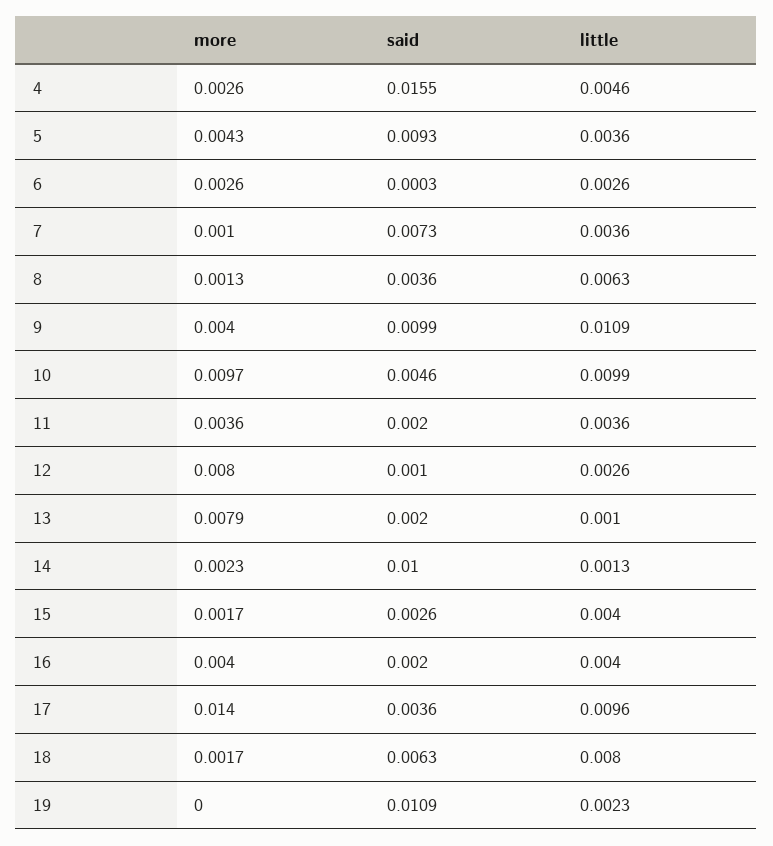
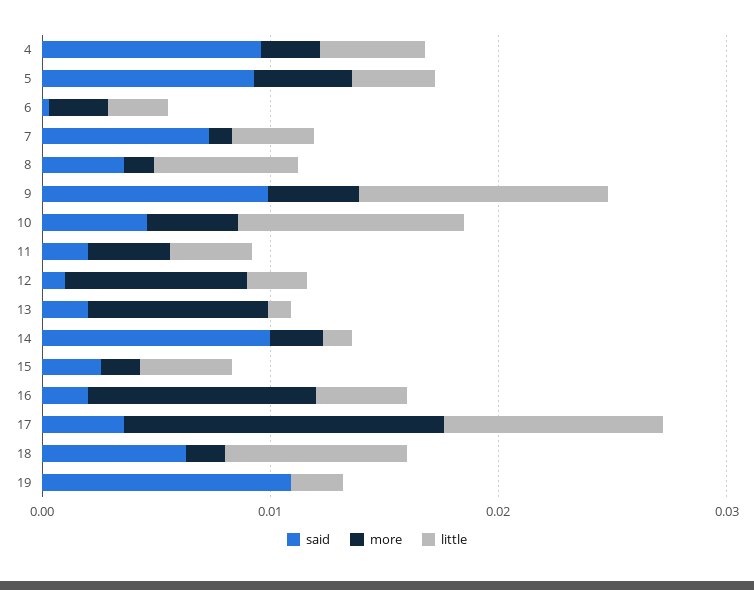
  {
    "more": {
      "4": 0.0026,
      "5": 0.0043,
      "6": 0.0026,
      "7": 0.001,
      "8": 0.0013,
      "9": 0.004,
-     "10": 0.0097,
+     "10": 0.004,
      "11": 0.0036,
      "12": 0.008,
      "13": 0.0079,
      "14": 0.0023,
      "15": 0.0017,
-     "16": 0.004,
+     "16": 0.01,
      "17": 0.014,
      "18": 0.0017,
      "19": 0
    },
    "said": {
-     "4": 0.0155,
+     "4": 0.01,
      "5": 0.0093,
      "6": 0.0003,
      "7": 0.0073,
      "8": 0.0036,
      "9": 0.0099,
      "10": 0.0046,
      "11": 0.002,
      "12": 0.001,
      "13": 0.002,
      "14": 0.01,
      "15": 0.0026,
      "16": 0.002,
      "17": 0.0036,
      "18": 0.0063,
      "19": 0.0109
    },
    "little": {
      "4": 0.0046,
      "5": 0.0036,
      "6": 0.0026,
      "7": 0.0036,
      "8": 0.0063,
      "9": 0.0109,
      "10": 0.0099,
      "11": 0.0036,
      "12": 0.0026,
      "13": 0.001,
      "14": 0.0013,
      "15": 0.004,
      "16": 0.004,
      "17": 0.0096,
      "18": 0.008,
      "19": 0.0023
    }
  }

